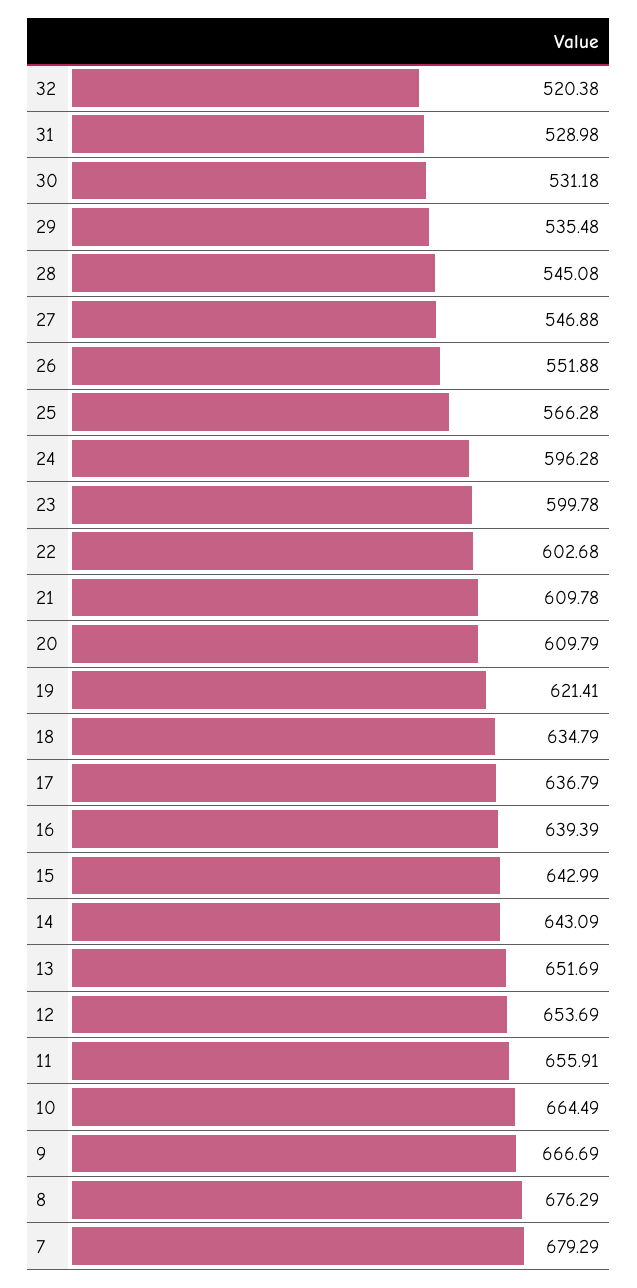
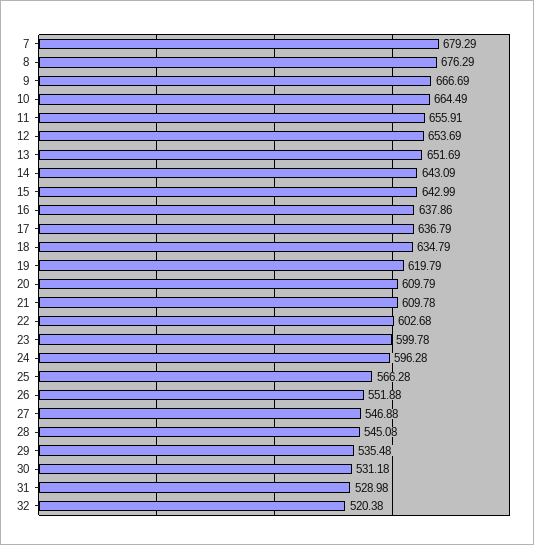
  {
    "32": 520.38,
    "31": 528.98,
    "30": 531.18,
    "29": 535.48,
    "28": 545.08,
    "27": 546.88,
    "26": 551.88,
    "25": 566.28,
    "24": 596.28,
    "23": 599.78,
    "22": 602.68,
    "21": 609.78,
    "20": 609.79,
-   "19": 621.41,
+   "19": 619.79,
    "18": 634.79,
    "17": 636.79,
-   "16": 639.39,
+   "16": 637.86,
    "15": 642.99,
    "14": 643.09,
    "13": 651.69,
    "12": 653.69,
    "11": 655.91,
    "10": 664.49,
    "9": 666.69,
    "8": 676.29,
    "7": 679.29
  }

